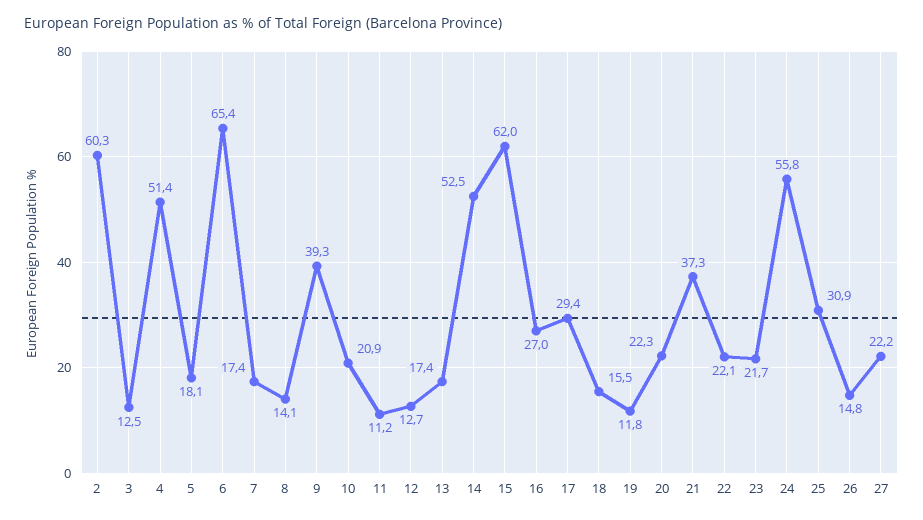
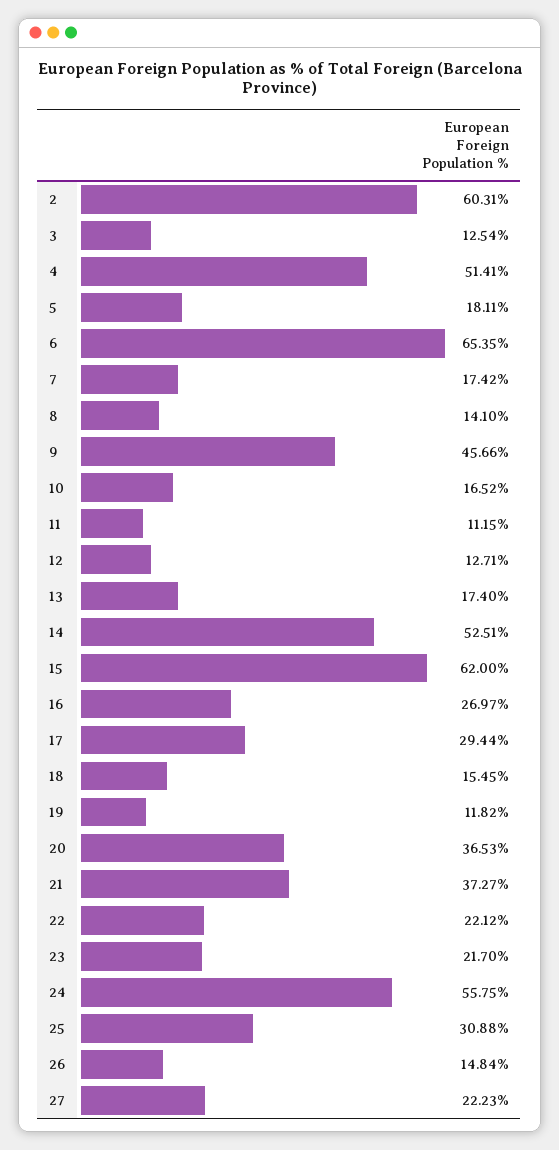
  {
    "2": 60.31,
    "3": 12.54,
    "4": 51.41,
    "5": 18.11,
    "6": 65.35,
    "7": 17.42,
    "8": 14.1,
-   "9": 39.3,
+   "9": 45.66,
-   "10": 20.9,
+   "10": 16.52,
    "11": 11.15,
    "12": 12.71,
    "13": 17.4,
    "14": 52.51,
    "15": 62,
    "16": 26.97,
    "17": 29.44,
    "18": 15.45,
    "19": 11.82,
-   "20": 22.3,
+   "20": 36.53,
    "21": 37.27,
    "22": 22.12,
    "23": 21.7,
    "24": 55.75,
    "25": 30.88,
    "26": 14.84,
    "27": 22.23
  }

